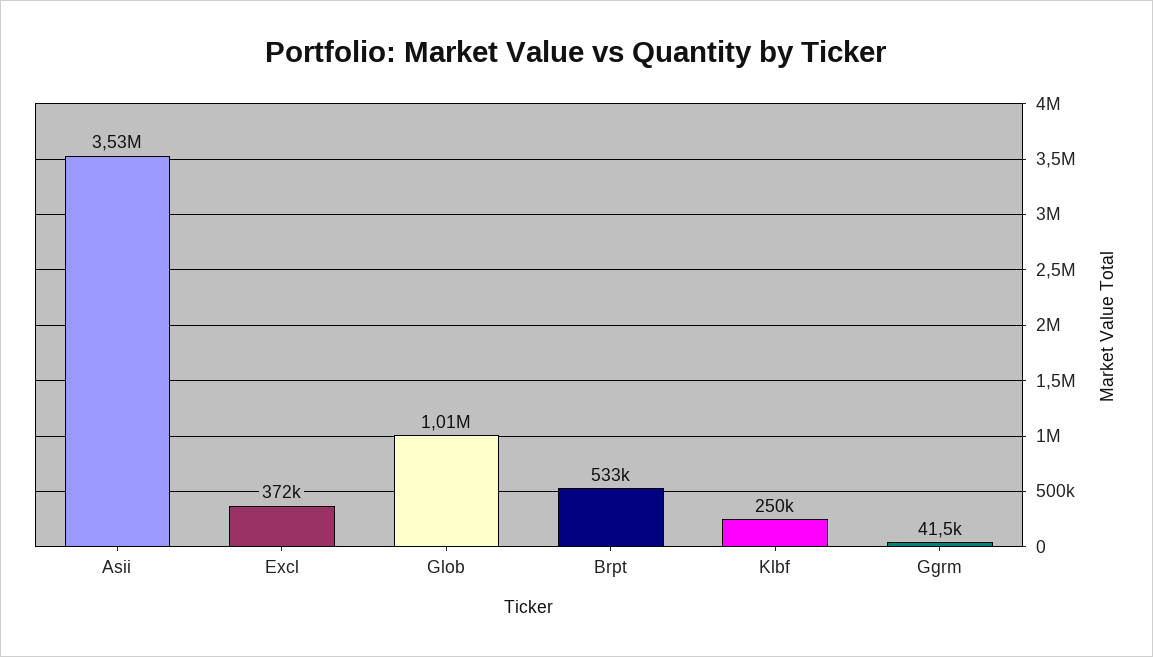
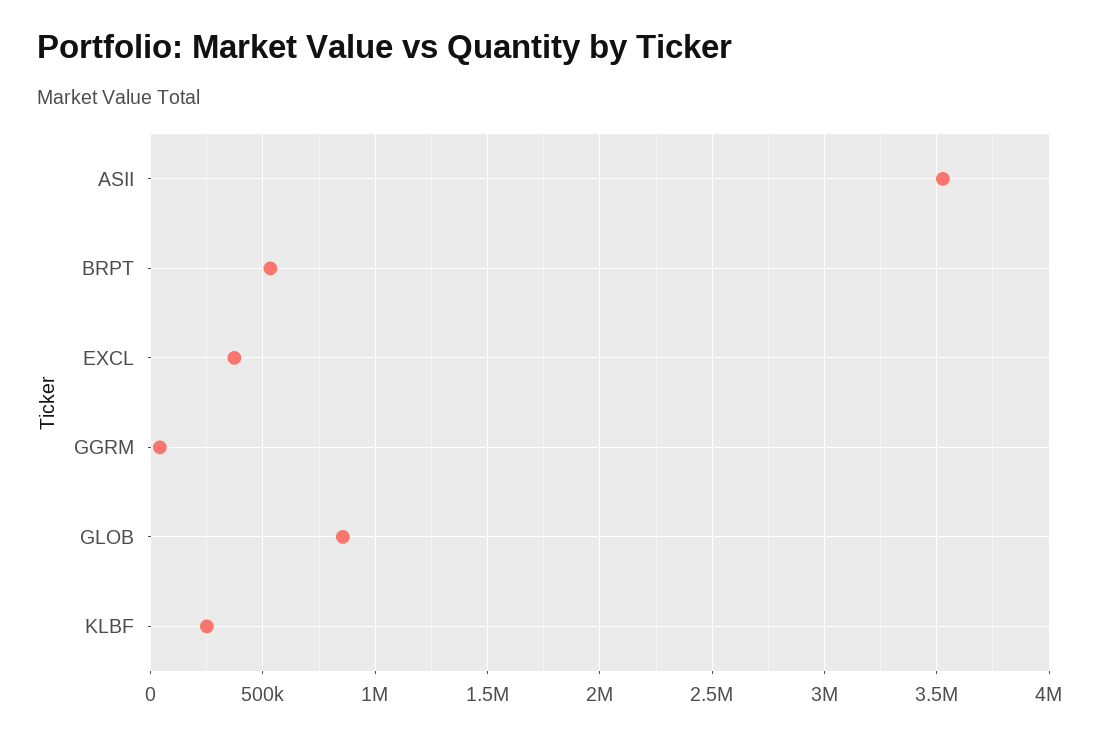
  {
    "Asii": 3530000,
    "Excl": 372000,
-   "Glob": 1010000,
+   "Glob": 850000,
    "Brpt": 533000,
    "Klbf": 250000,
    "Ggrm": 41500
  }

